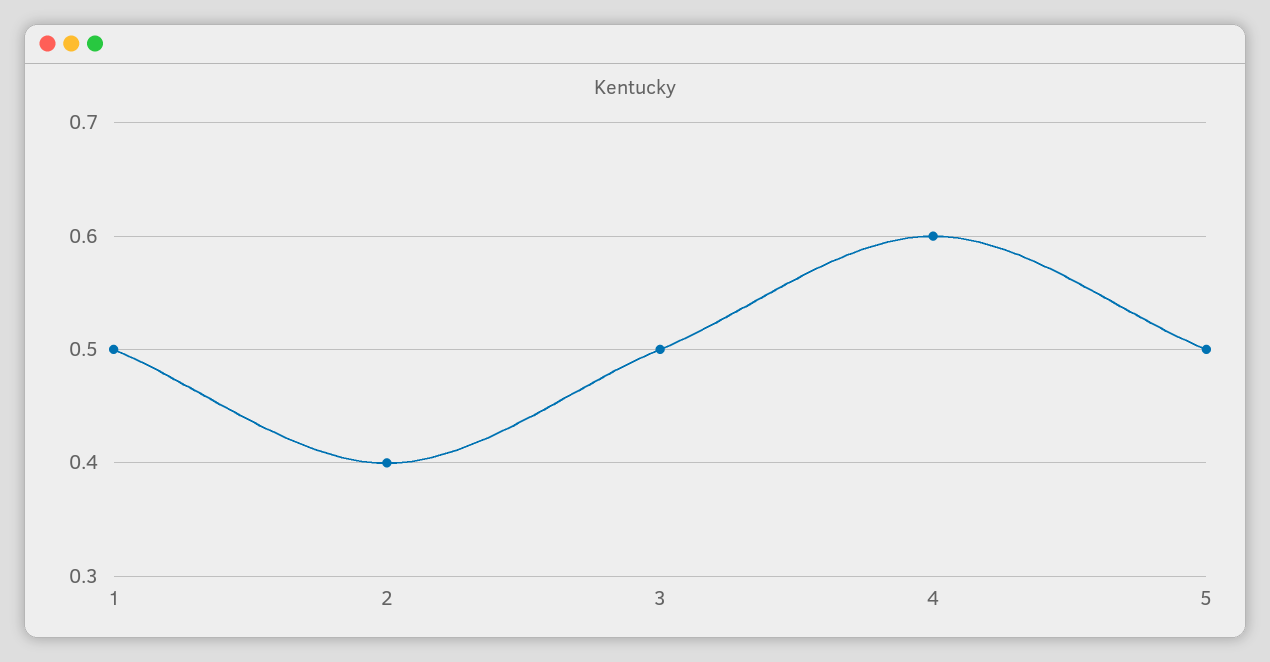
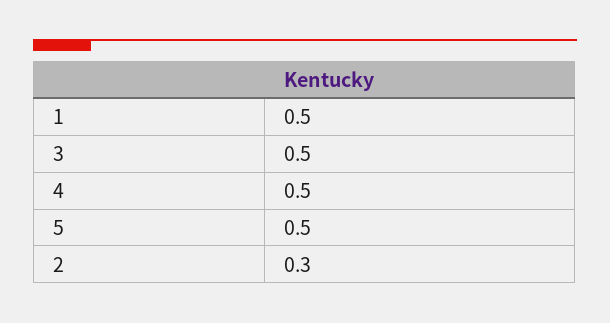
  {
    "1": 0.5,
-   "2": 0.4,
+   "2": 0.3,
    "3": 0.5,
-   "4": 0.6,
+   "4": 0.5,
    "5": 0.5
  }

